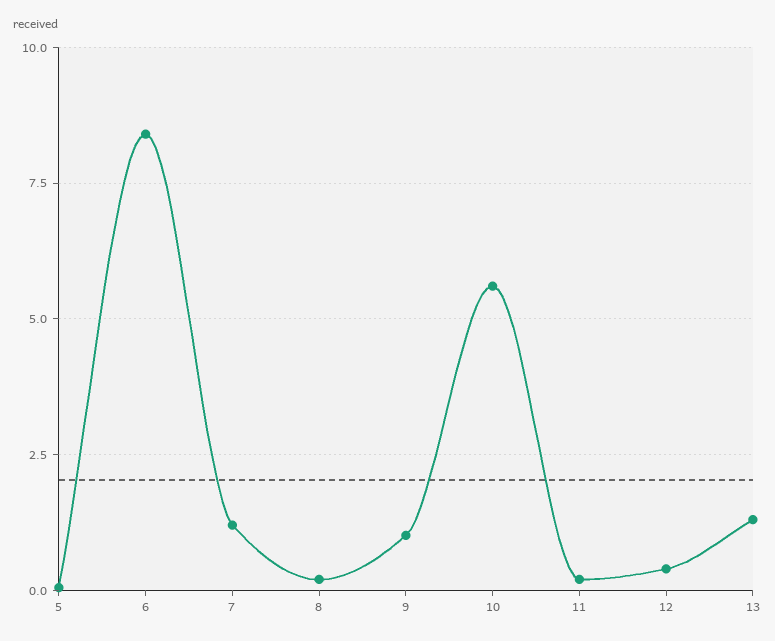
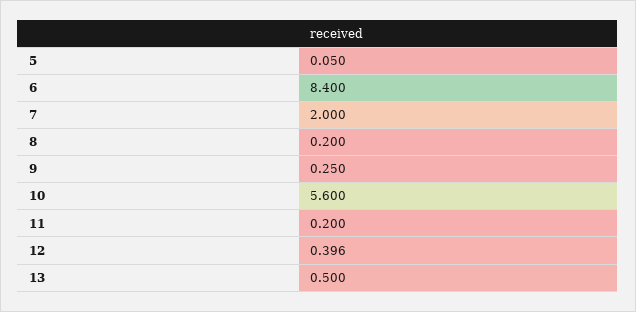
  {
    "5": 0.05,
    "6": 8.4,
-   "7": 1.25,
+   "7": 2,
    "8": 0.2,
-   "9": 1,
+   "9": 0.25,
    "10": 5.6,
    "11": 0.2,
    "12": 0.396,
-   "13": 1.25
+   "13": 0.5
  }

